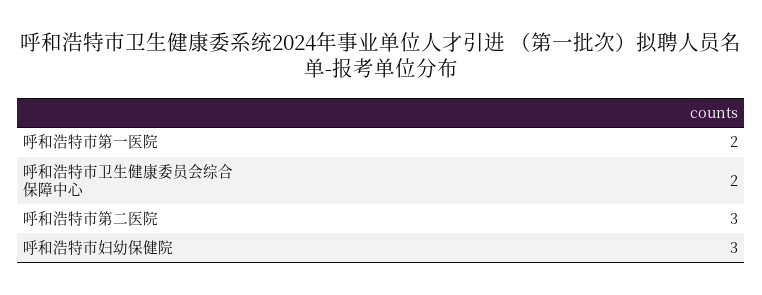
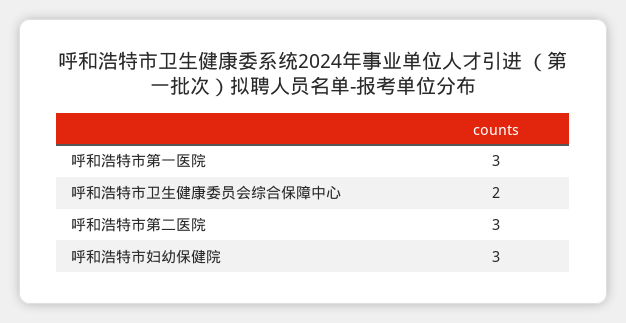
  {
-   "呼和浩特市第一医院": 2,
+   "呼和浩特市第一医院": 3,
    "呼和浩特市卫生健康委员会综合保障中心": 2,
    "呼和浩特市第二医院": 3,
    "呼和浩特市妇幼保健院": 3
  }

